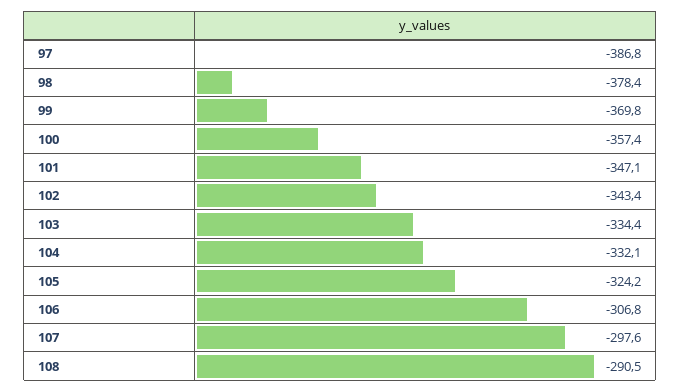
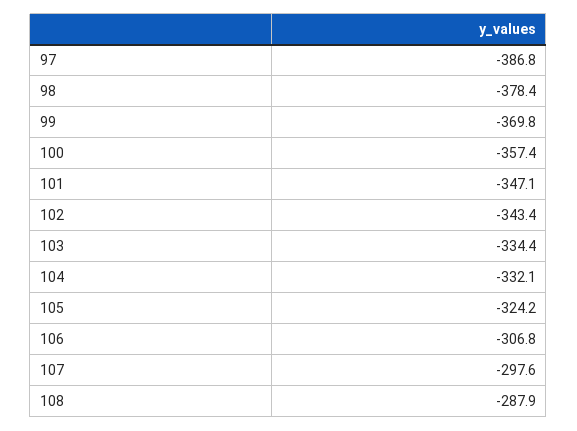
  {
    "97": -386.8,
    "98": -378.4,
    "99": -369.8,
    "100": -357.4,
    "101": -347.1,
    "102": -343.4,
    "103": -334.4,
    "104": -332.1,
    "105": -324.2,
    "106": -306.8,
    "107": -297.6,
-   "108": -290.5
+   "108": -287.9
  }

